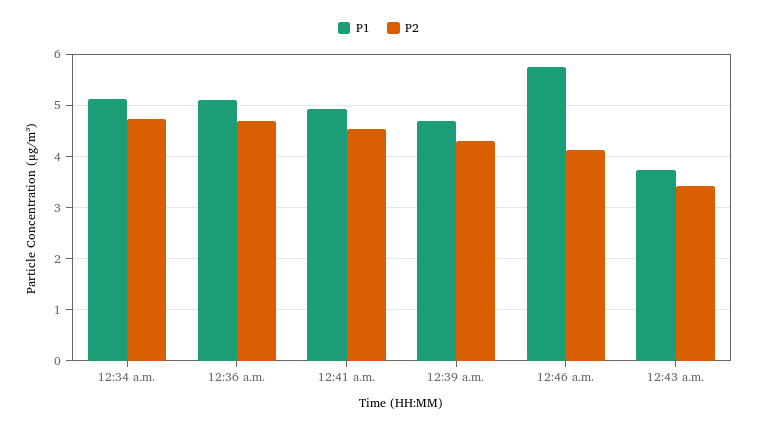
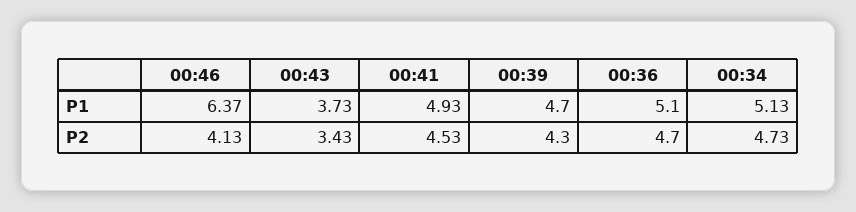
  {
    "P1": {
      "12:34 a.m.": 5.13,
      "12:36 a.m.": 5.1,
      "12:41 a.m.": 4.93,
      "12:39 a.m.": 4.7,
-     "12:46 a.m.": 5.8,
+     "12:46 a.m.": 6.37,
      "12:43 a.m.": 3.73
    },
    "P2": {
      "12:34 a.m.": 4.73,
      "12:36 a.m.": 4.7,
      "12:41 a.m.": 4.53,
      "12:39 a.m.": 4.3,
      "12:46 a.m.": 4.13,
      "12:43 a.m.": 3.43
    }
  }

